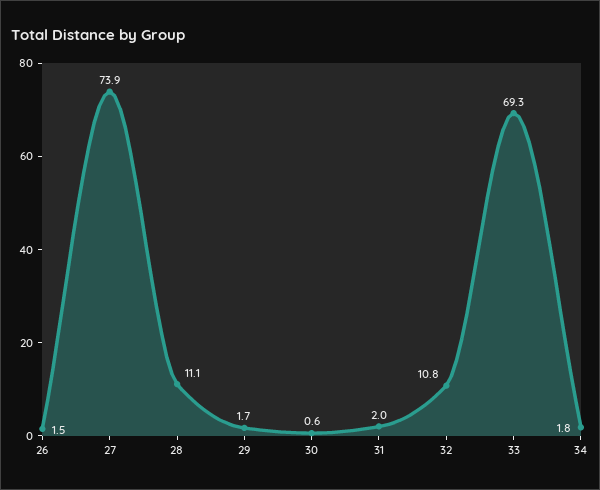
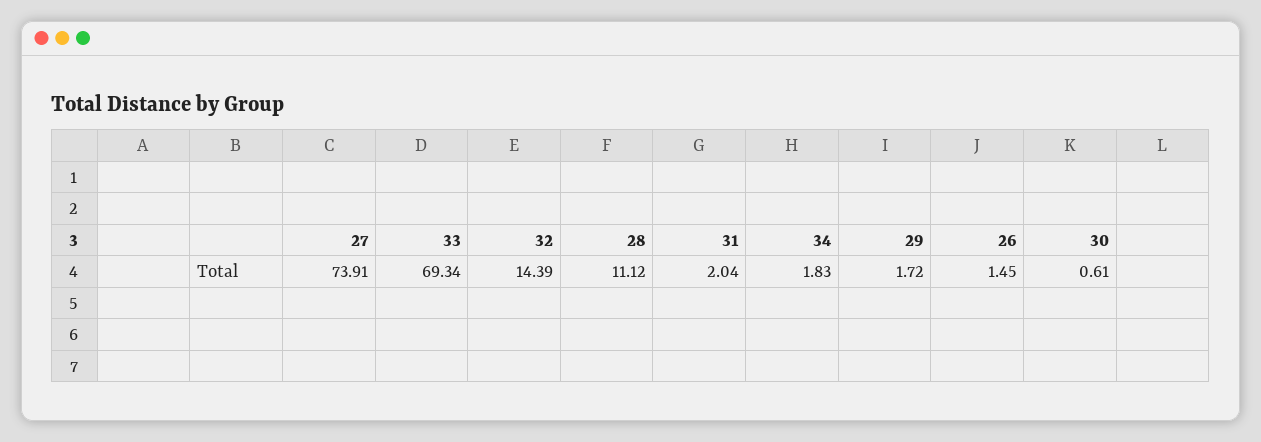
  {
    "26": 1.45,
    "27": 73.91,
    "28": 11.12,
    "29": 1.72,
    "30": 0.61,
    "31": 2.04,
-   "32": 10.8,
+   "32": 14.39,
    "33": 69.34,
    "34": 1.83
  }

